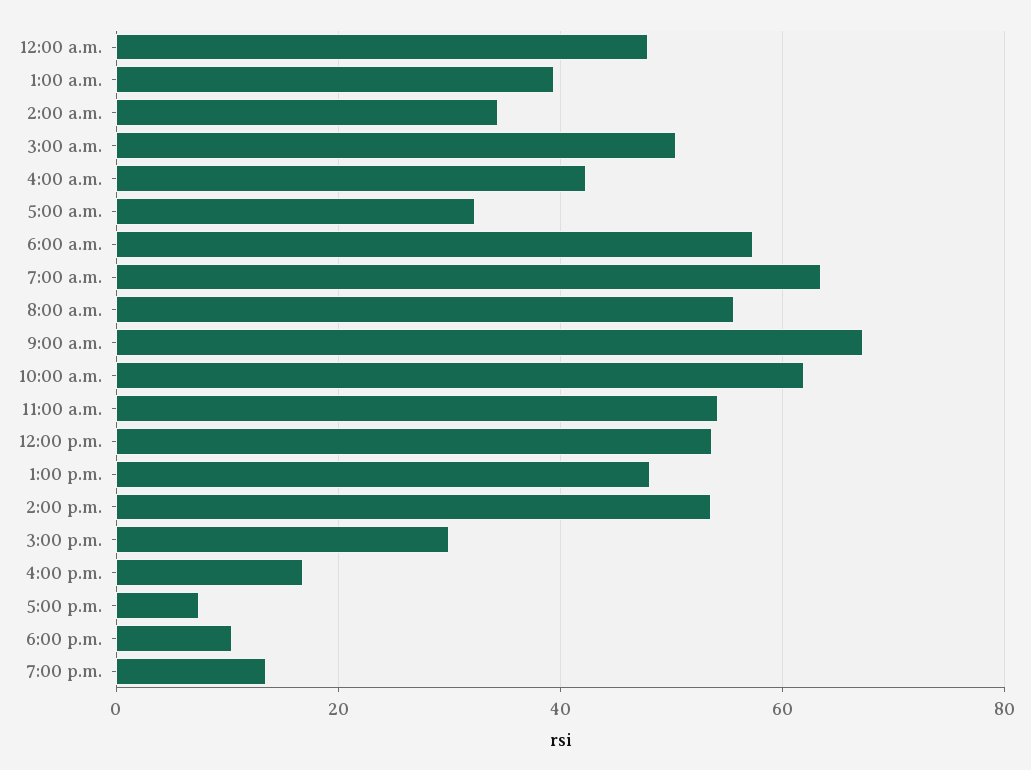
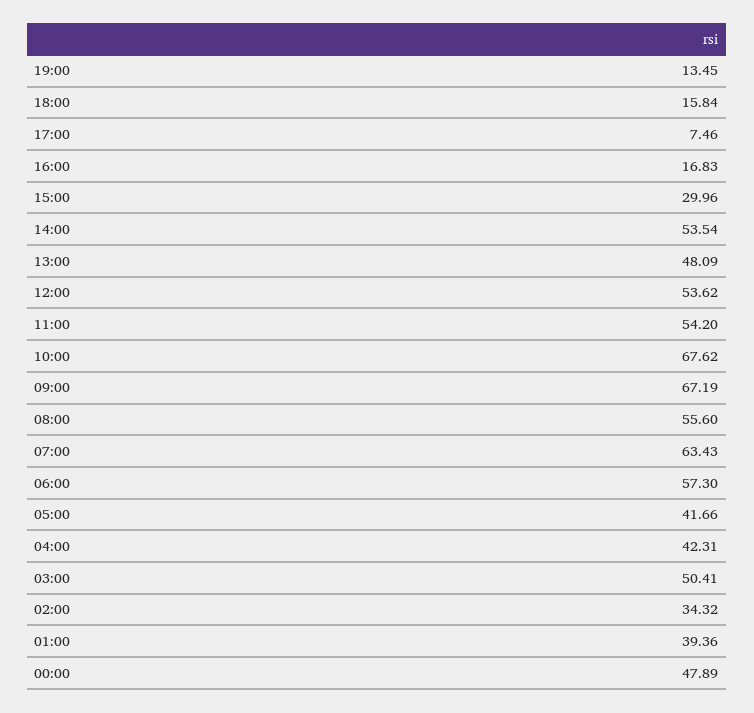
  {
    "12:00 a.m.": 47.89,
    "1:00 a.m.": 39.36,
    "2:00 a.m.": 34.32,
    "3:00 a.m.": 50.41,
    "4:00 a.m.": 42.31,
-   "5:00 a.m.": 32,
+   "5:00 a.m.": 41.66,
    "6:00 a.m.": 57.3,
    "7:00 a.m.": 63.43,
    "8:00 a.m.": 55.6,
    "9:00 a.m.": 67.19,
-   "10:00 a.m.": 62,
+   "10:00 a.m.": 67.62,
    "11:00 a.m.": 54.2,
    "12:00 p.m.": 53.62,
    "1:00 p.m.": 48.09,
    "2:00 p.m.": 53.54,
    "3:00 p.m.": 29.96,
    "4:00 p.m.": 16.83,
    "5:00 p.m.": 7.46,
-   "6:00 p.m.": 10,
+   "6:00 p.m.": 15.84,
    "7:00 p.m.": 13.45
  }

